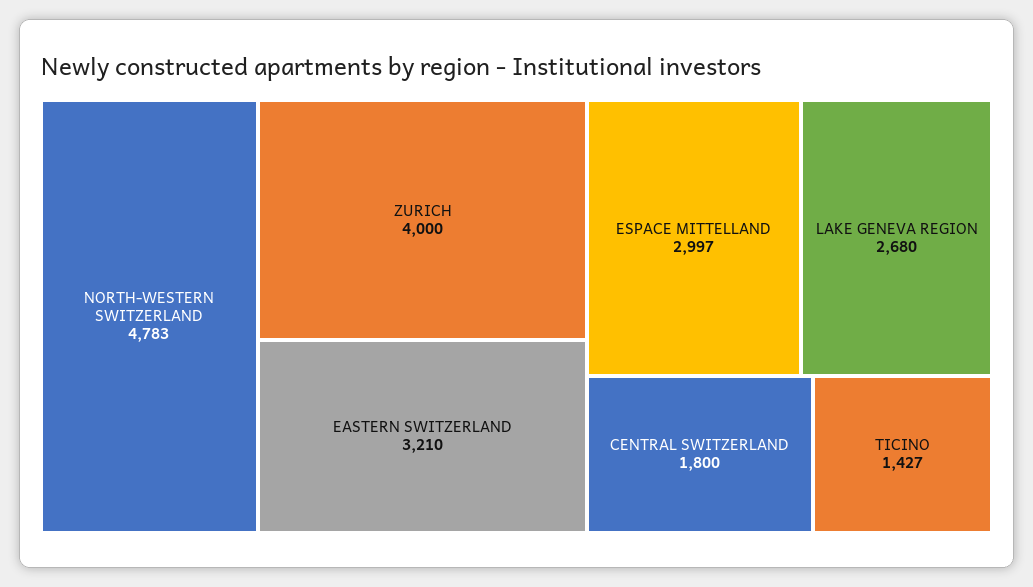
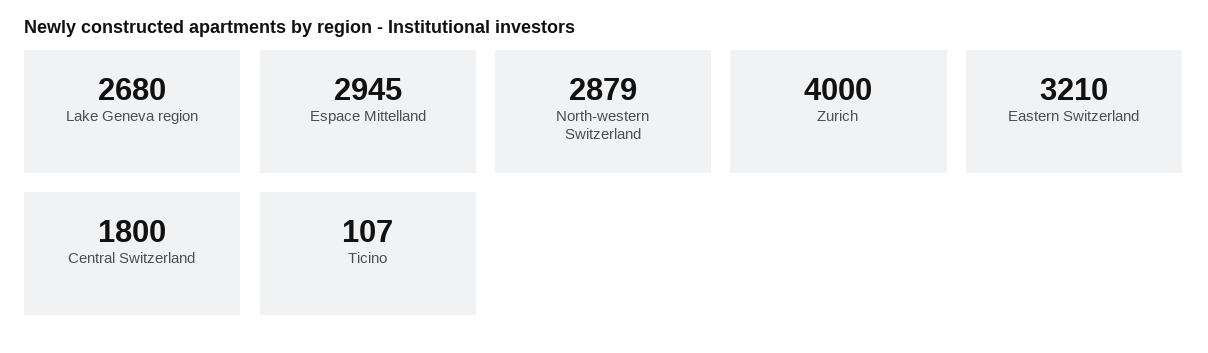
  {
-   "NORTH-WESTERN SWITZERLAND": 4783,
+   "NORTH-WESTERN SWITZERLAND": 2879,
    "ZURICH": 4000,
    "EASTERN SWITZERLAND": 3210,
-   "ESPACE MITTELLAND": 2997,
+   "ESPACE MITTELLAND": 2945,
    "LAKE GENEVA REGION": 2680,
    "CENTRAL SWITZERLAND": 1800,
-   "TICINO": 1427
+   "TICINO": 107
  }

